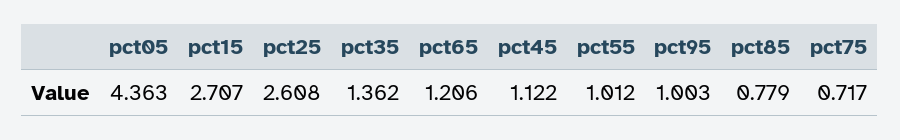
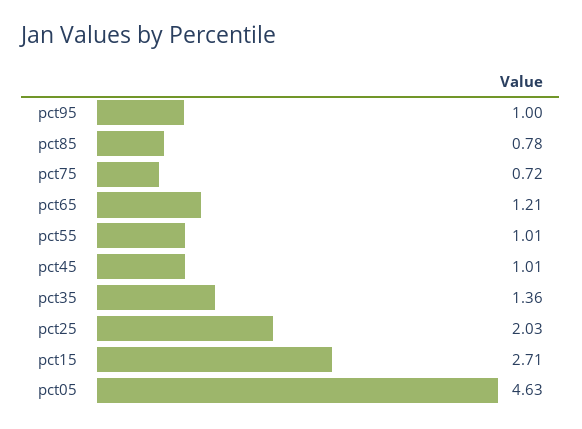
  {
-   "pct05": 4.363,
+   "pct05": 4.63,
    "pct15": 2.707,
-   "pct25": 2.608,
+   "pct25": 2.03,
    "pct35": 1.362,
    "pct65": 1.206,
-   "pct45": 1.122,
+   "pct45": 1.01,
    "pct55": 1.012,
    "pct95": 1.003,
    "pct85": 0.779,
    "pct75": 0.717
  }

